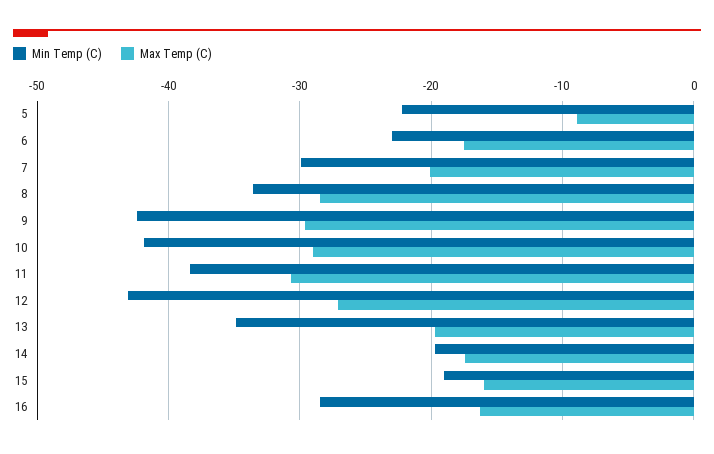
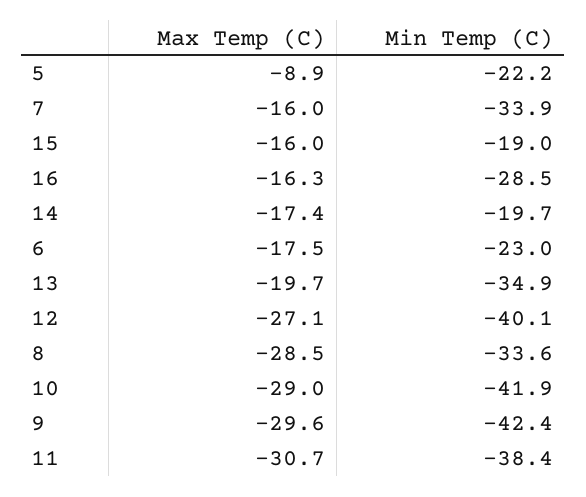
  {
    "Min Temp (C)": {
      "5": -22.2,
      "6": -23,
-     "7": -30,
+     "7": -33.9,
      "8": -33.6,
      "9": -42.4,
      "10": -41.9,
      "11": -38.4,
-     "12": -43,
+     "12": -40.1,
      "13": -34.9,
      "14": -19.7,
      "15": -19,
      "16": -28.5
    },
    "Max Temp (C)": {
      "5": -8.9,
      "6": -17.5,
-     "7": -20,
+     "7": -16,
      "8": -28.5,
      "9": -29.6,
      "10": -29,
      "11": -30.7,
      "12": -27.1,
      "13": -19.7,
      "14": -17.4,
      "15": -16,
      "16": -16.3
    }
  }

